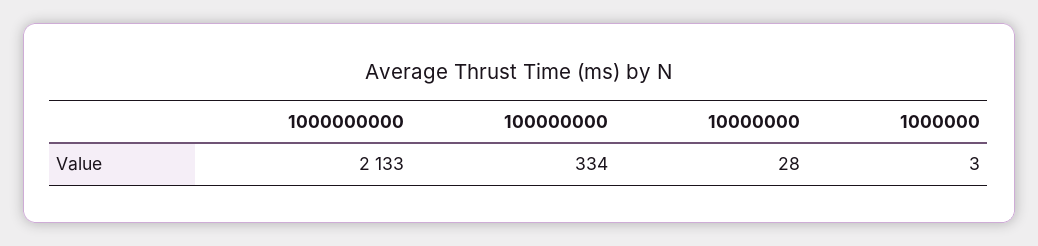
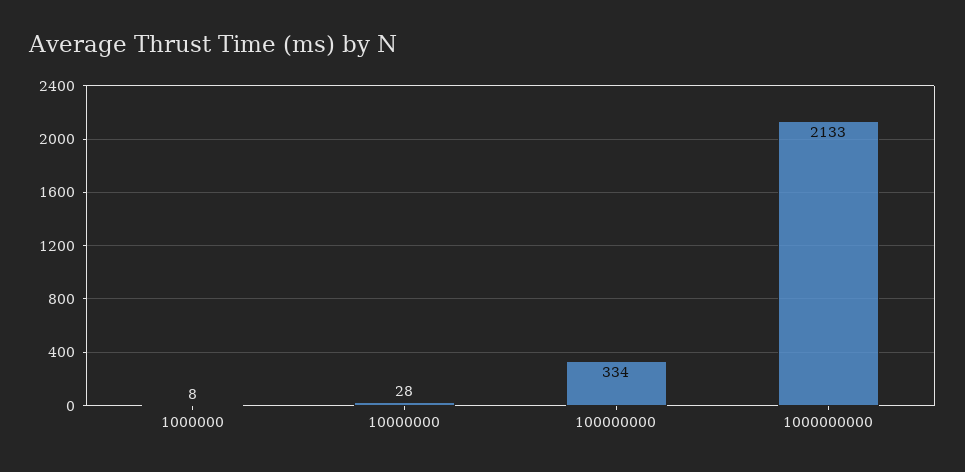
  {
    "1000000000": 2133,
    "100000000": 334,
    "10000000": 28,
-   "1000000": 3
+   "1000000": 8
  }

